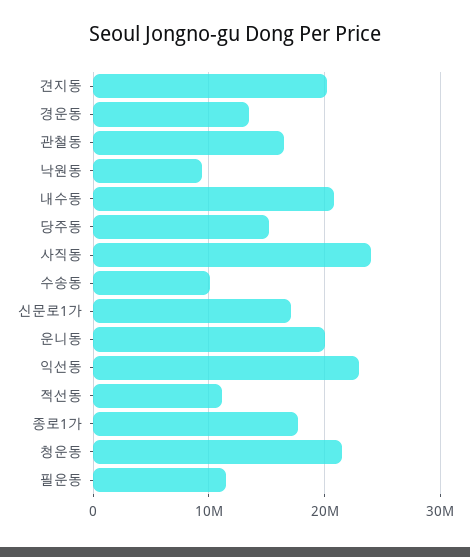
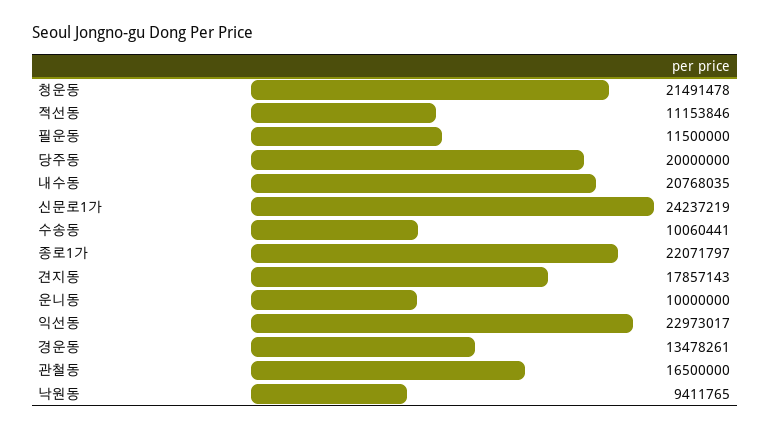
  {
-   "견지동": 20000000,
+   "견지동": 17857143,
    "경운동": 13478261,
    "관철동": 16500000,
    "낙원동": 9411765,
    "내수동": 20768035,
-   "당주동": 15000000,
+   "당주동": 20000000,
-   "사직동": 24000000,
    "수송동": 10060441,
-   "신문로1가": 17000000,
+   "신문로1가": 24237219,
-   "운니동": 20000000,
+   "운니동": 10000000,
    "익선동": 22973017,
    "적선동": 11153846,
-   "종로1가": 18000000,
+   "종로1가": 22071797,
    "청운동": 21491478,
    "필운동": 11500000
  }

